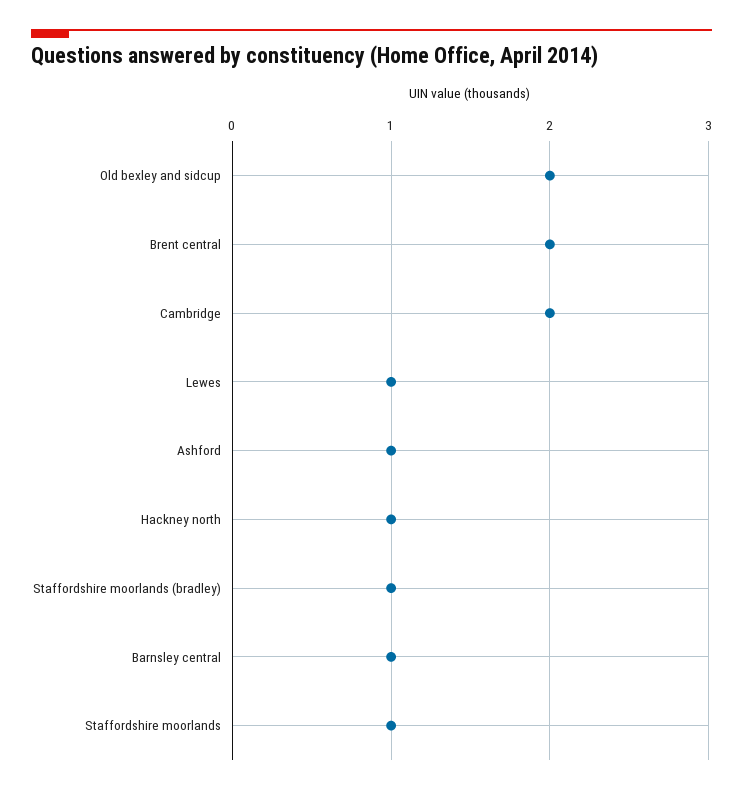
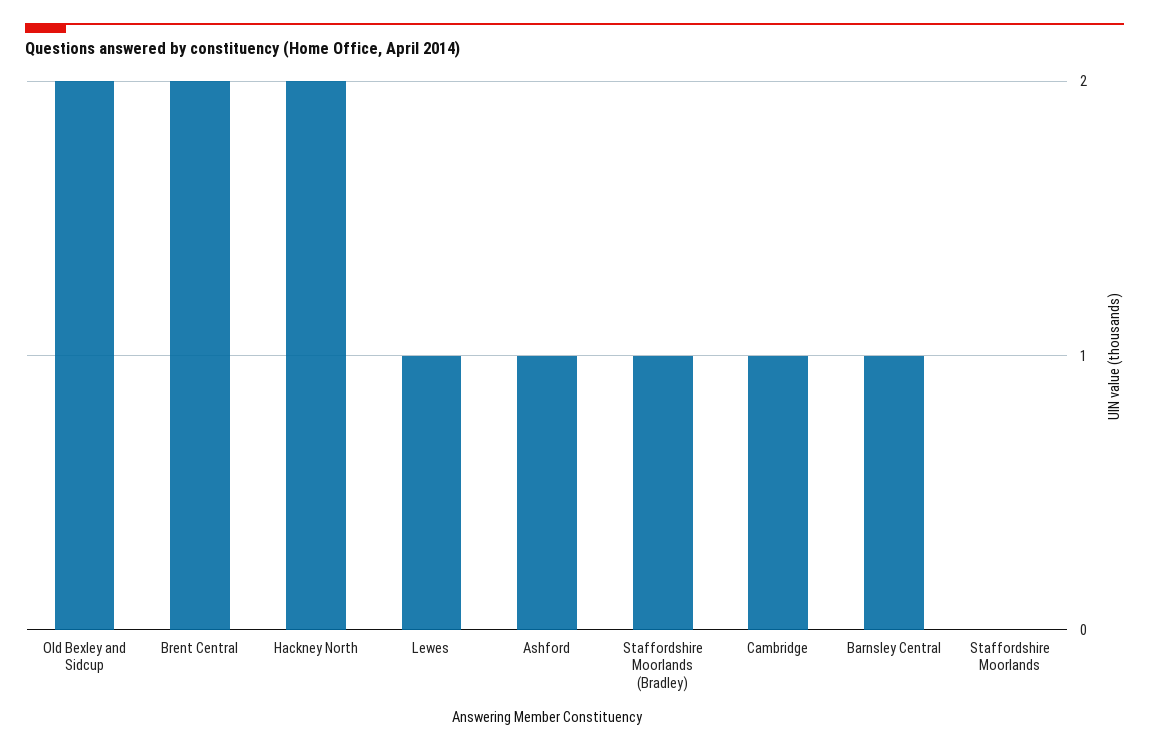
  {
    "Old bexley and sidcup": 2,
    "Brent central": 2,
-   "Cambridge": 2,
+   "Cambridge": 1,
    "Lewes": 1,
    "Ashford": 1,
-   "Hackney north": 1,
+   "Hackney north": 2,
    "Staffordshire moorlands (bradley)": 1,
    "Barnsley central": 1,
-   "Staffordshire moorlands": 1
+   "Staffordshire moorlands": 0
  }

